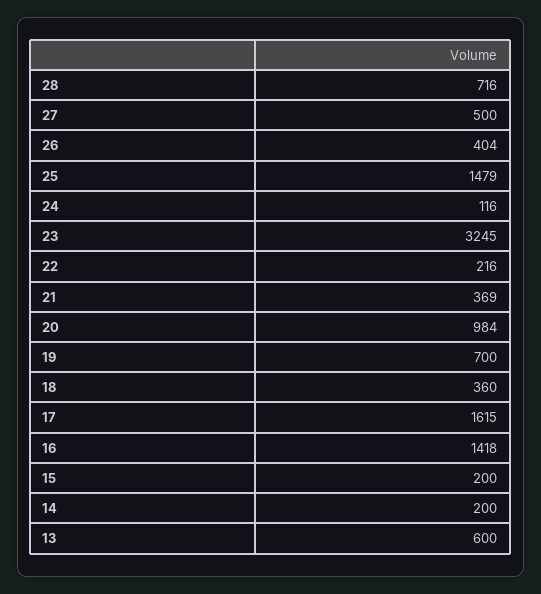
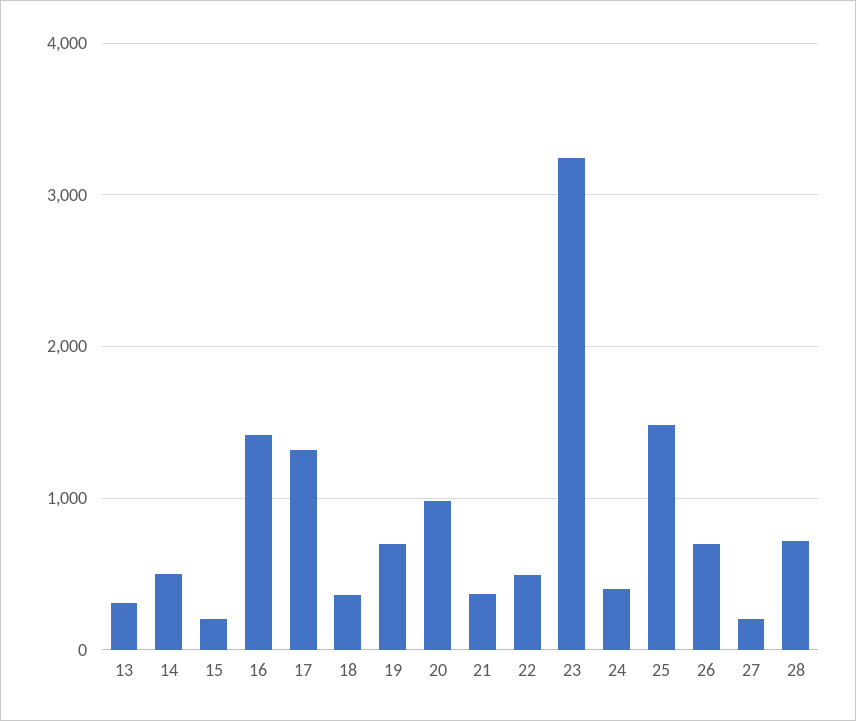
  {
    "28": 716,
-   "27": 500,
+   "27": 200,
-   "26": 404,
+   "26": 700,
    "25": 1479,
-   "24": 116,
+   "24": 400,
    "23": 3245,
-   "22": 216,
+   "22": 500,
    "21": 369,
    "20": 984,
    "19": 700,
    "18": 360,
-   "17": 1615,
+   "17": 1300,
    "16": 1418,
    "15": 200,
-   "14": 200,
+   "14": 500,
-   "13": 600
+   "13": 300
  }

